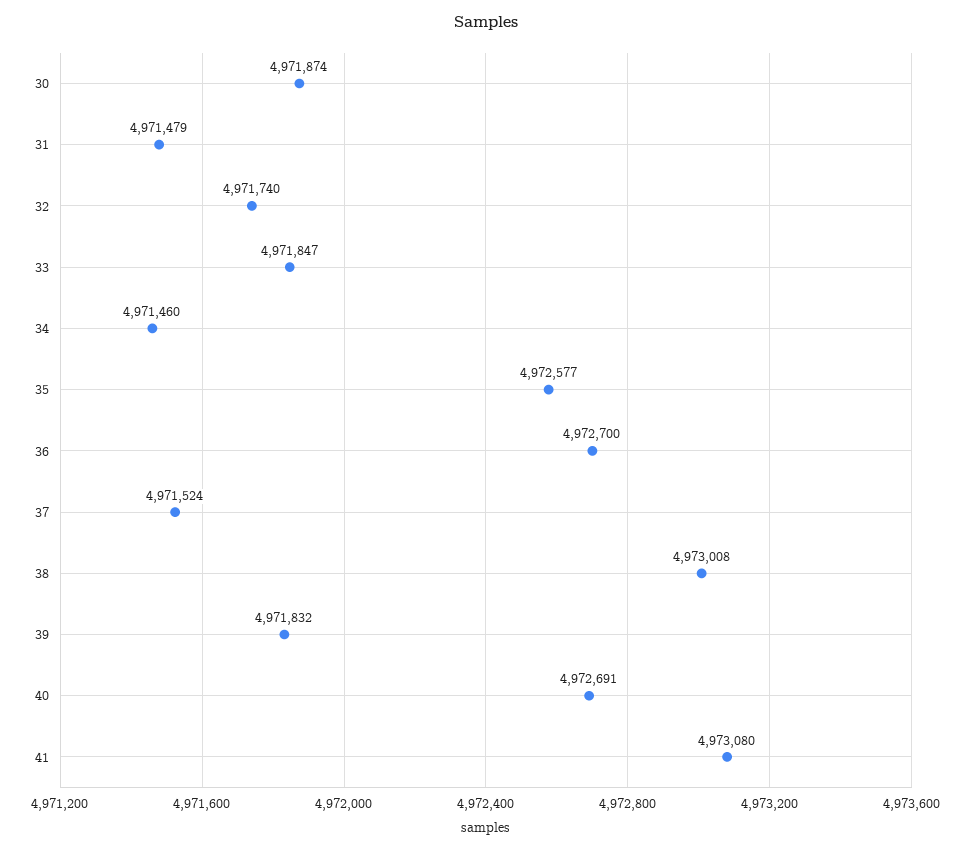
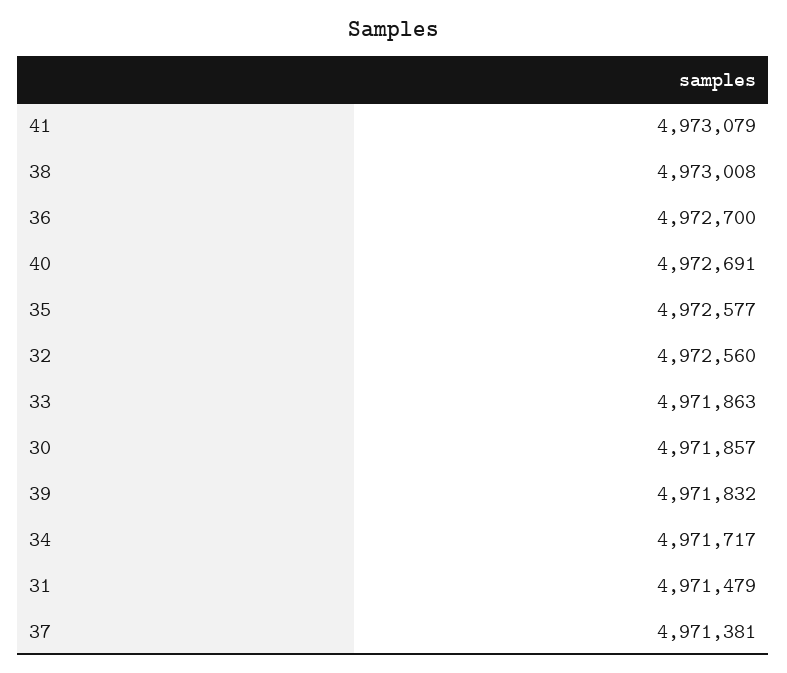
  {
-   "30": 4971874,
+   "30": 4971857,
    "31": 4971479,
-   "32": 4971740,
+   "32": 4972560,
-   "33": 4971847,
+   "33": 4971863,
-   "34": 4971460,
+   "34": 4971717,
    "35": 4972577,
    "36": 4972700,
-   "37": 4971524,
+   "37": 4971381,
    "38": 4973008,
    "39": 4971832,
    "40": 4972691,
-   "41": 4973080
+   "41": 4973079
  }

